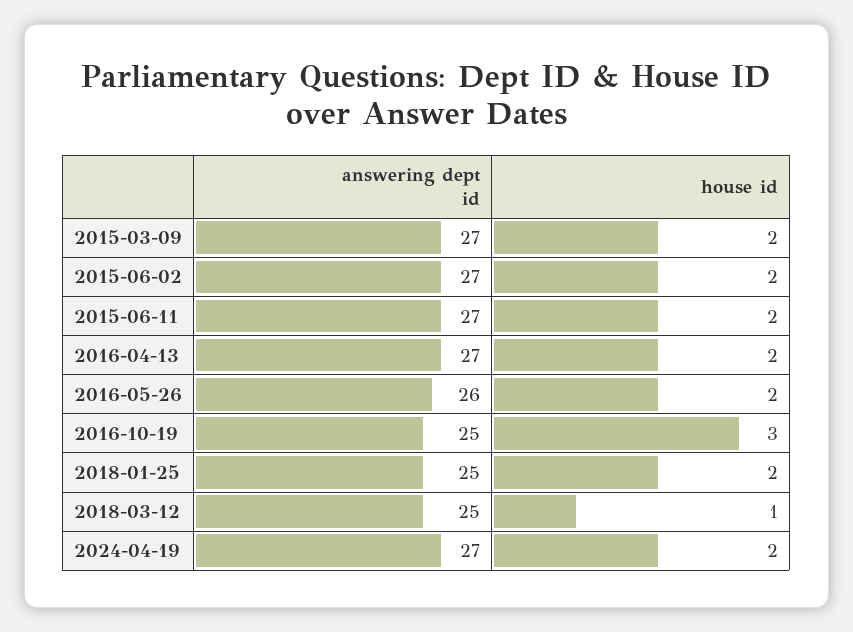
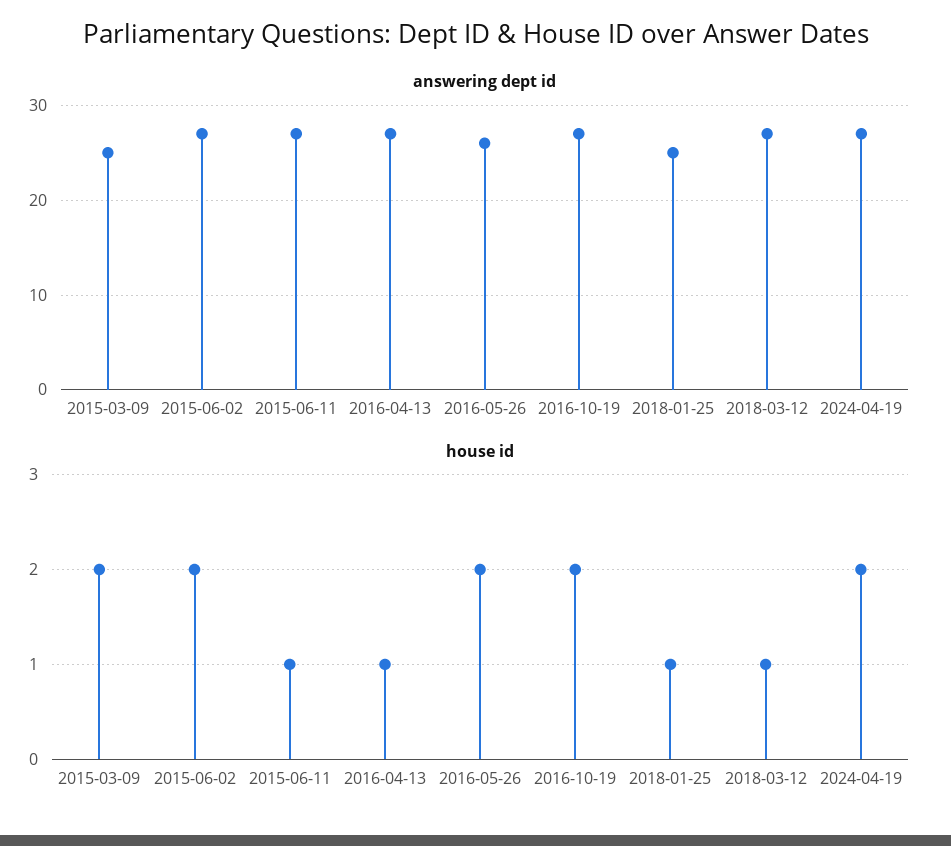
  {
    "answering dept id": {
-     "2015-03-09": 27,
+     "2015-03-09": 25,
      "2015-06-02": 27,
      "2015-06-11": 27,
      "2016-04-13": 27,
      "2016-05-26": 26,
-     "2016-10-19": 25,
+     "2016-10-19": 27,
      "2018-01-25": 25,
-     "2018-03-12": 25,
+     "2018-03-12": 27,
      "2024-04-19": 27
    },
    "house id": {
      "2015-03-09": 2,
      "2015-06-02": 2,
-     "2015-06-11": 2,
+     "2015-06-11": 1,
-     "2016-04-13": 2,
+     "2016-04-13": 1,
      "2016-05-26": 2,
-     "2016-10-19": 3,
+     "2016-10-19": 2,
-     "2018-01-25": 2,
+     "2018-01-25": 1,
      "2018-03-12": 1,
      "2024-04-19": 2
    }
  }

